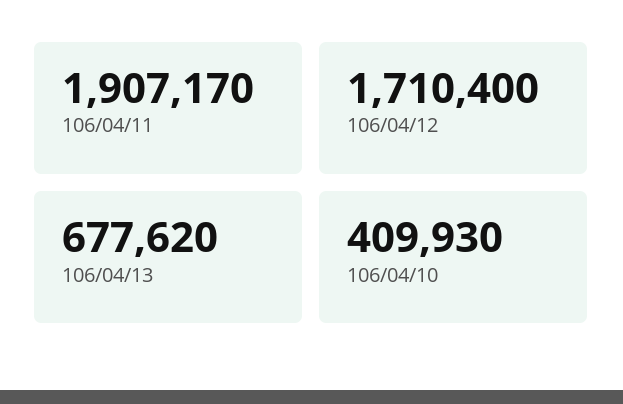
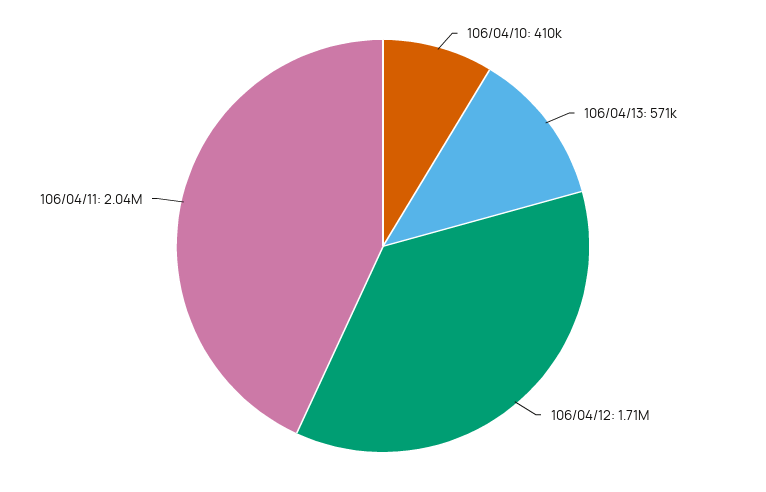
  {
-   "106/04/11": 1907170,
+   "106/04/11": 2040000,
    "106/04/12": 1710400,
-   "106/04/13": 677620,
+   "106/04/13": 571000,
    "106/04/10": 409930
  }

